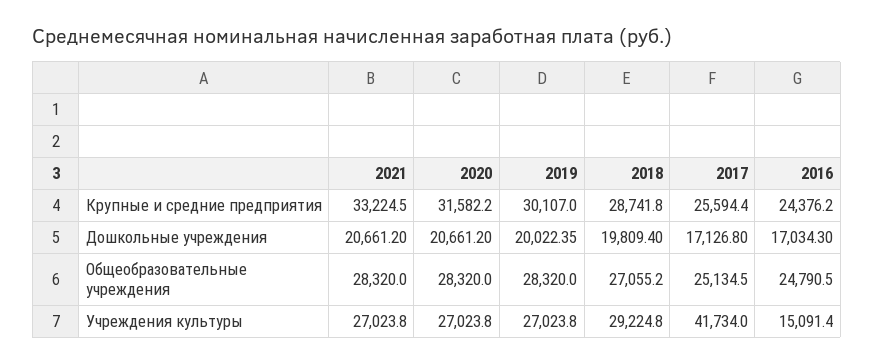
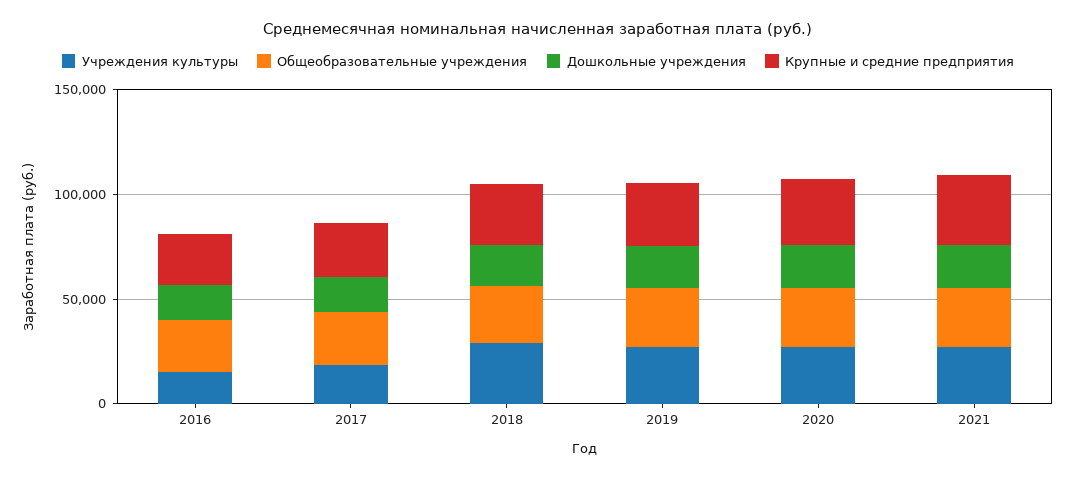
  {
    "Крупные и средние предприятия": {
      "2021": 33224.5,
      "2020": 31582.2,
      "2019": 30107,
      "2018": 28741.8,
      "2017": 25594.4,
      "2016": 24376.2
    },
    "Дошкольные учреждения": {
      "2021": 20661.2,
      "2020": 20661.2,
      "2019": 20022.35,
      "2018": 19809.4,
      "2017": 17126.8,
      "2016": 17034.3
    },
    "Общеобразовательные учреждения": {
      "2021": 28320,
      "2020": 28320,
      "2019": 28320,
      "2018": 27055.2,
      "2017": 25134.5,
      "2016": 24790.5
    },
    "Учреждения культуры": {
      "2021": 27023.8,
      "2020": 27023.8,
      "2019": 27023.8,
      "2018": 29224.8,
-     "2017": 41734,
+     "2017": 20000,
      "2016": 15091.4
    }
  }

